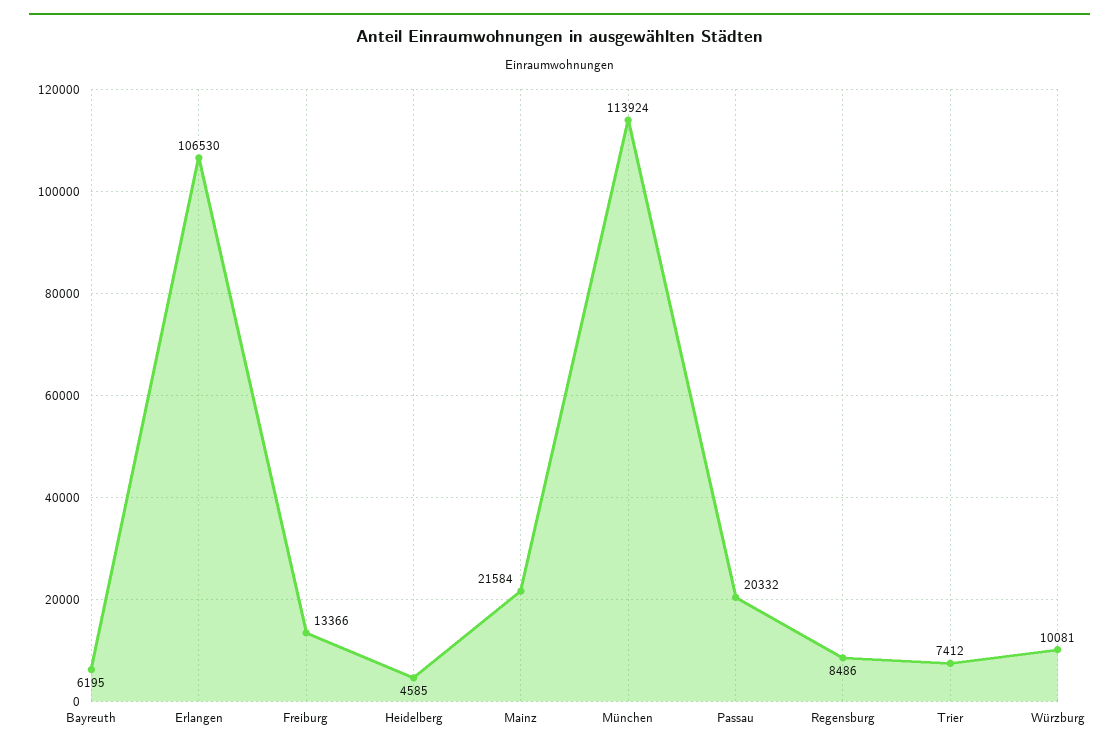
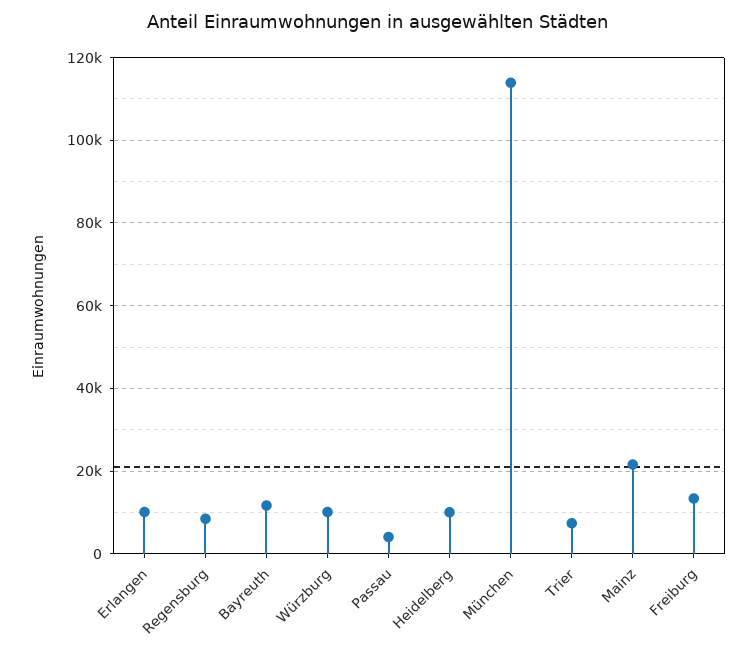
  {
-   "Bayreuth": 6195,
+   "Bayreuth": 12000,
-   "Erlangen": 106530,
+   "Erlangen": 10000,
    "Freiburg": 13366,
-   "Heidelberg": 4585,
+   "Heidelberg": 10000,
    "Mainz": 21584,
    "München": 113924,
-   "Passau": 20332,
+   "Passau": 4000,
    "Regensburg": 8486,
    "Trier": 7412,
    "Würzburg": 10081
  }

